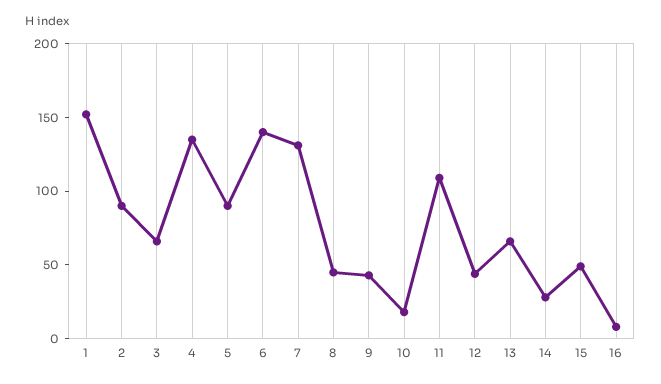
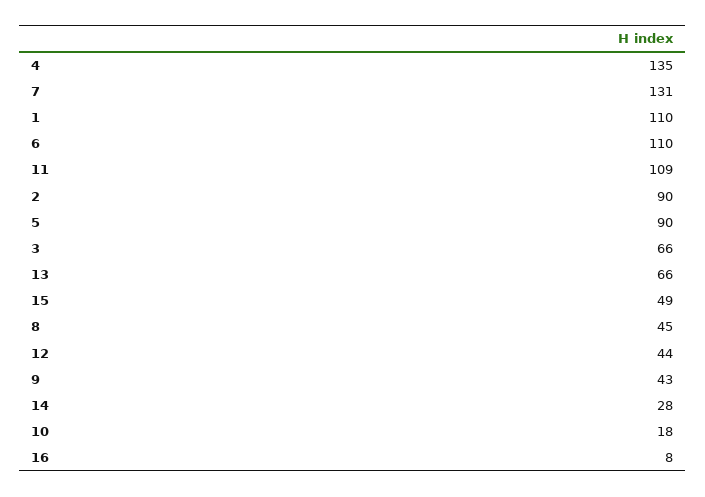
  {
-   "1": 150,
+   "1": 110,
    "2": 90,
    "3": 66,
    "4": 135,
    "5": 90,
-   "6": 140,
+   "6": 110,
    "7": 131,
    "8": 45,
    "9": 43,
    "10": 18,
    "11": 109,
    "12": 44,
    "13": 66,
    "14": 28,
    "15": 49,
    "16": 8
  }

